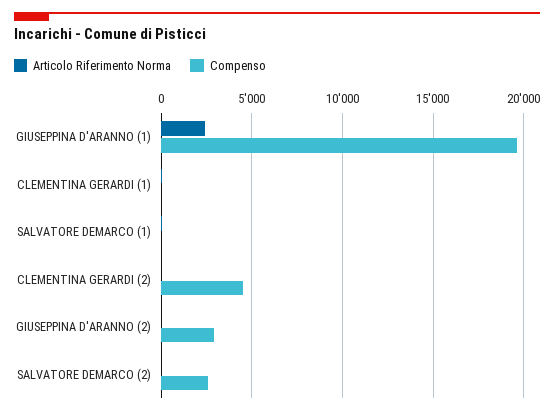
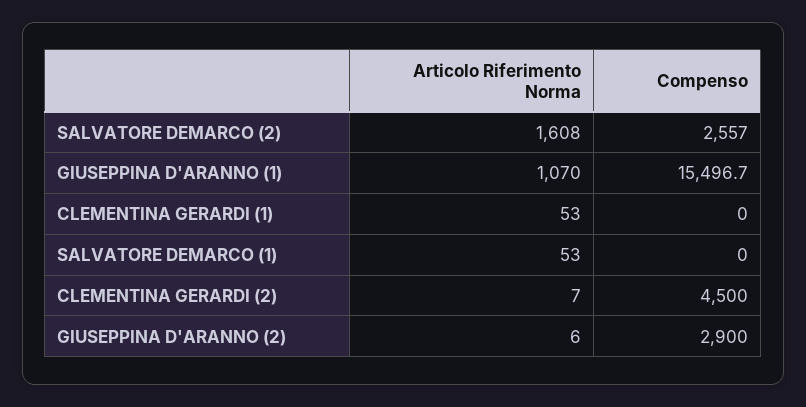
  {
    "Articolo Riferimento Norma": {
-     "GIUSEPPINA D'ARANNO (1)": 2500,
+     "GIUSEPPINA D'ARANNO (1)": 1070,
      "CLEMENTINA GERARDI (1)": 53,
      "SALVATORE DEMARCO (1)": 53,
      "CLEMENTINA GERARDI (2)": 7,
      "GIUSEPPINA D'ARANNO (2)": 6,
-     "SALVATORE DEMARCO (2)": 0
+     "SALVATORE DEMARCO (2)": 1608
    },
    "Compenso": {
-     "GIUSEPPINA D'ARANNO (1)": 19500,
+     "GIUSEPPINA D'ARANNO (1)": 15496.7,
      "CLEMENTINA GERARDI (1)": 0,
      "SALVATORE DEMARCO (1)": 0,
      "CLEMENTINA GERARDI (2)": 4500,
      "GIUSEPPINA D'ARANNO (2)": 2900,
      "SALVATORE DEMARCO (2)": 2557
    }
  }

